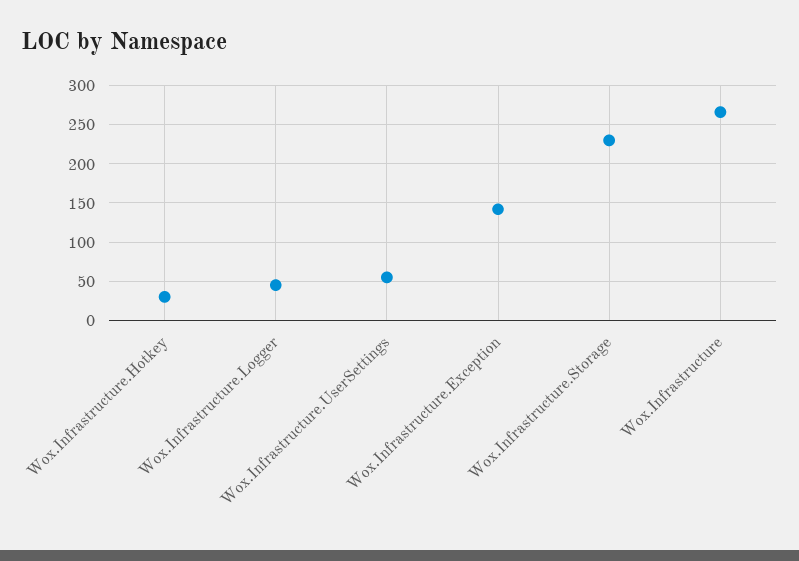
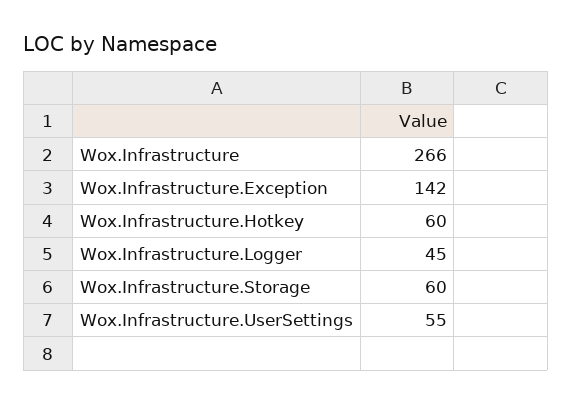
  {
-   "Wox.Infrastructure.Hotkey": 30,
+   "Wox.Infrastructure.Hotkey": 60,
    "Wox.Infrastructure.Logger": 45,
    "Wox.Infrastructure.UserSettings": 55,
    "Wox.Infrastructure.Exception": 142,
-   "Wox.Infrastructure.Storage": 230,
+   "Wox.Infrastructure.Storage": 60,
    "Wox.Infrastructure": 266
  }

